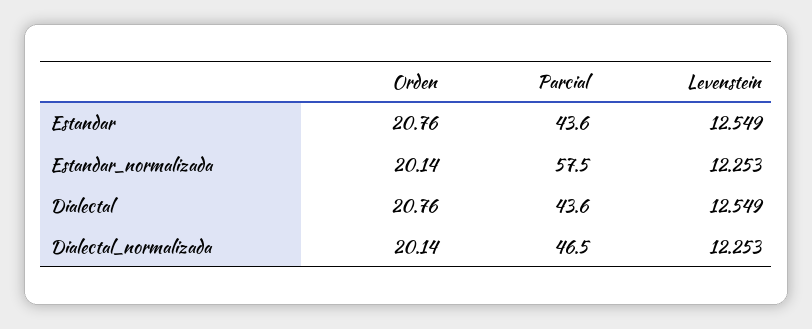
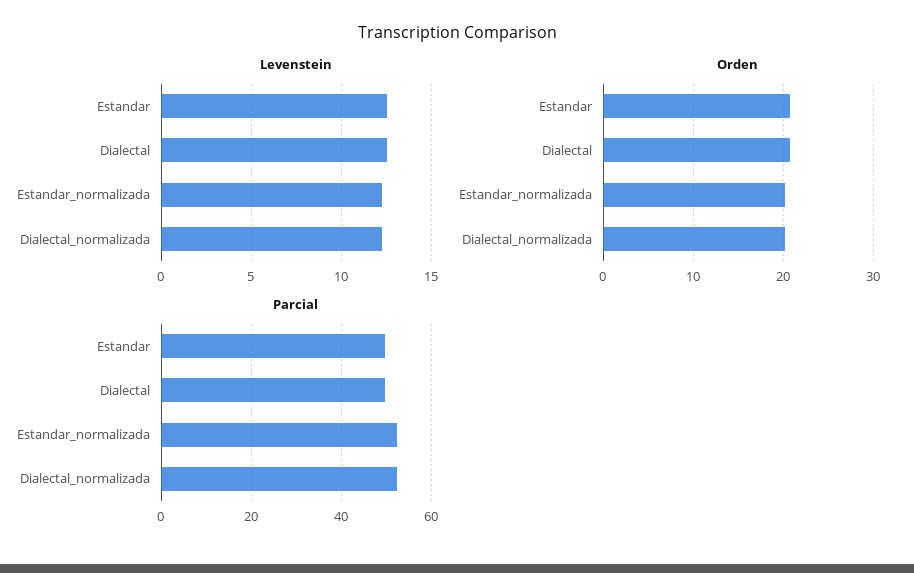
  {
    "Orden": {
      "Estandar": 20.76,
      "Estandar_normalizada": 20.14,
      "Dialectal": 20.76,
      "Dialectal_normalizada": 20.14
    },
    "Parcial": {
-     "Estandar": 43.6,
+     "Estandar": 50,
-     "Estandar_normalizada": 57.5,
+     "Estandar_normalizada": 52,
-     "Dialectal": 43.6,
+     "Dialectal": 50,
-     "Dialectal_normalizada": 46.5
+     "Dialectal_normalizada": 52
    },
    "Levenstein": {
      "Estandar": 12.549,
      "Estandar_normalizada": 12.253,
      "Dialectal": 12.549,
      "Dialectal_normalizada": 12.253
    }
  }

